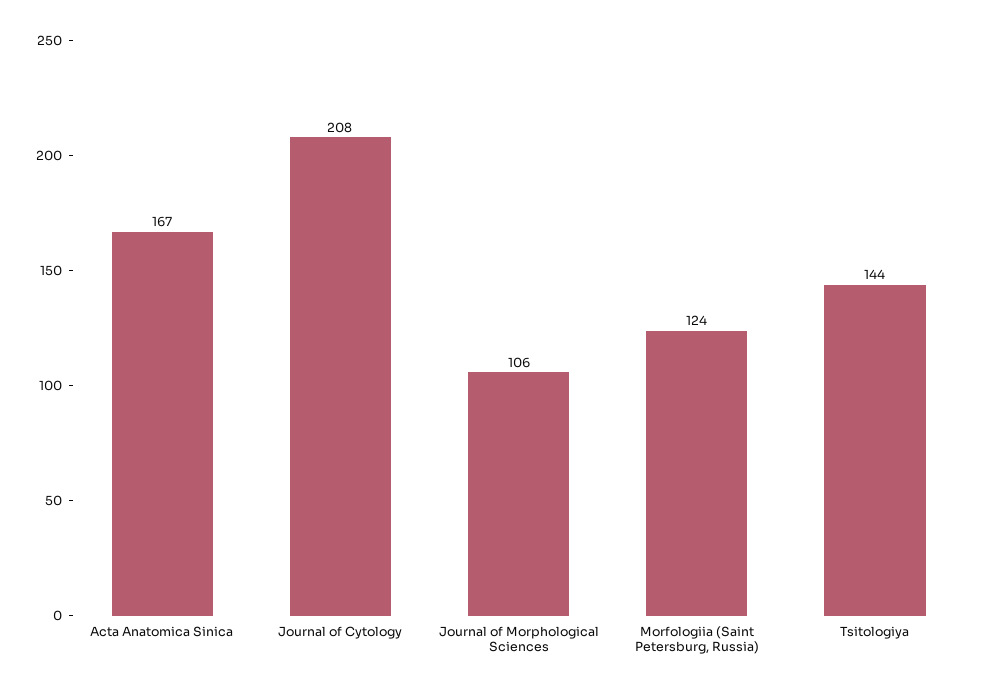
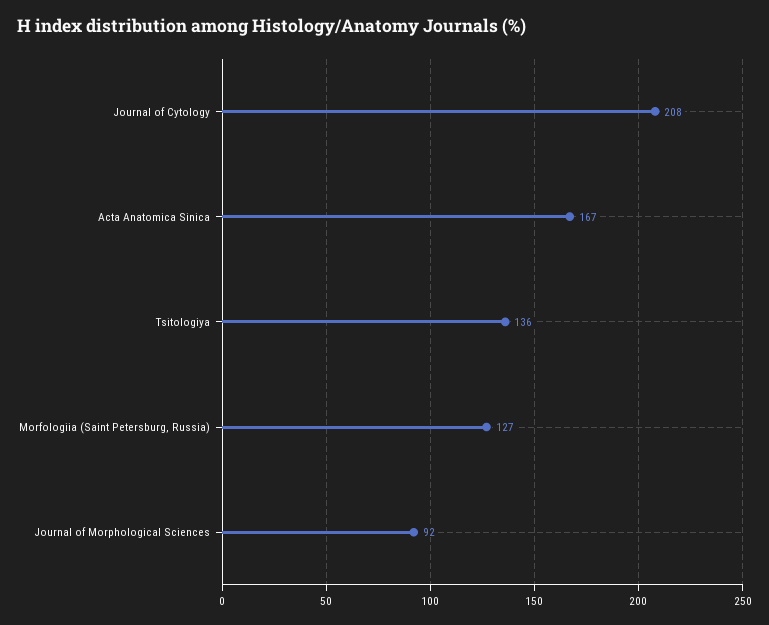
  {
    "Acta Anatomica Sinica": 167,
    "Journal of Cytology": 208,
-   "Journal of Morphological Sciences": 106,
+   "Journal of Morphological Sciences": 92,
-   "Morfologiia (Saint Petersburg, Russia)": 124,
+   "Morfologiia (Saint Petersburg, Russia)": 127,
-   "Tsitologiya": 144
+   "Tsitologiya": 136
  }

